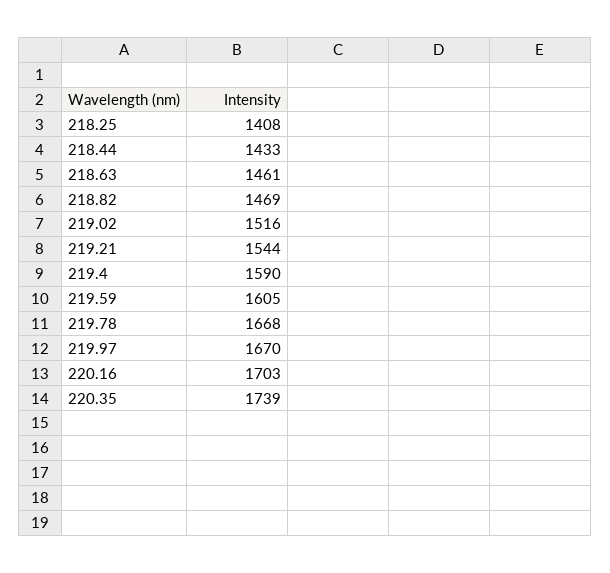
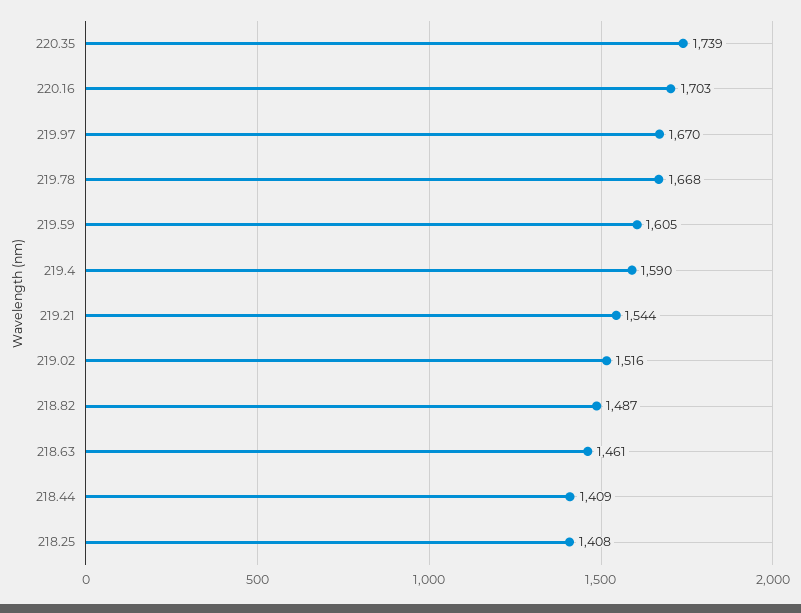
  {
    "218.25": 1408,
-   "218.44": 1433,
+   "218.44": 1409,
    "218.63": 1461,
-   "218.82": 1469,
+   "218.82": 1487,
    "219.02": 1516,
    "219.21": 1544,
    "219.4": 1590,
    "219.59": 1605,
    "219.78": 1668,
    "219.97": 1670,
    "220.16": 1703,
    "220.35": 1739
  }

